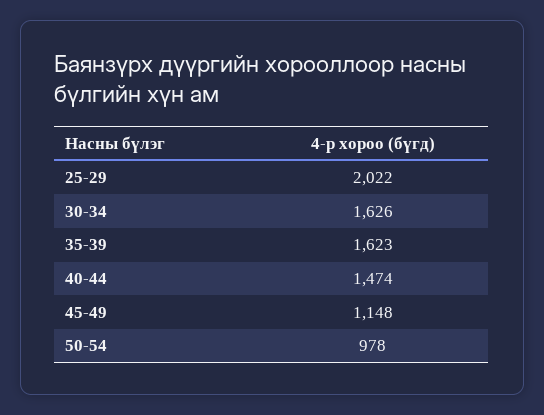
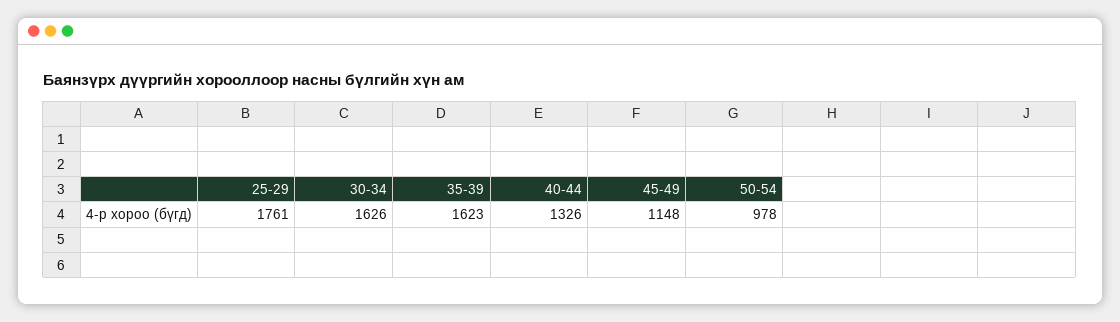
  {
-   "25-29": 2022,
+   "25-29": 1761,
    "30-34": 1626,
    "35-39": 1623,
-   "40-44": 1474,
+   "40-44": 1326,
    "45-49": 1148,
    "50-54": 978
  }

